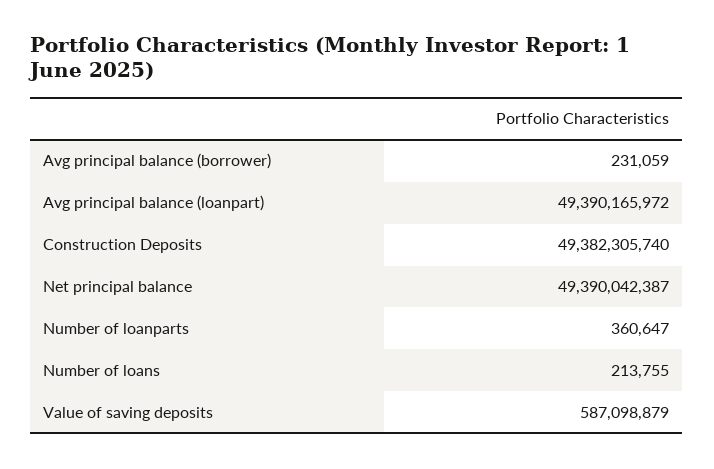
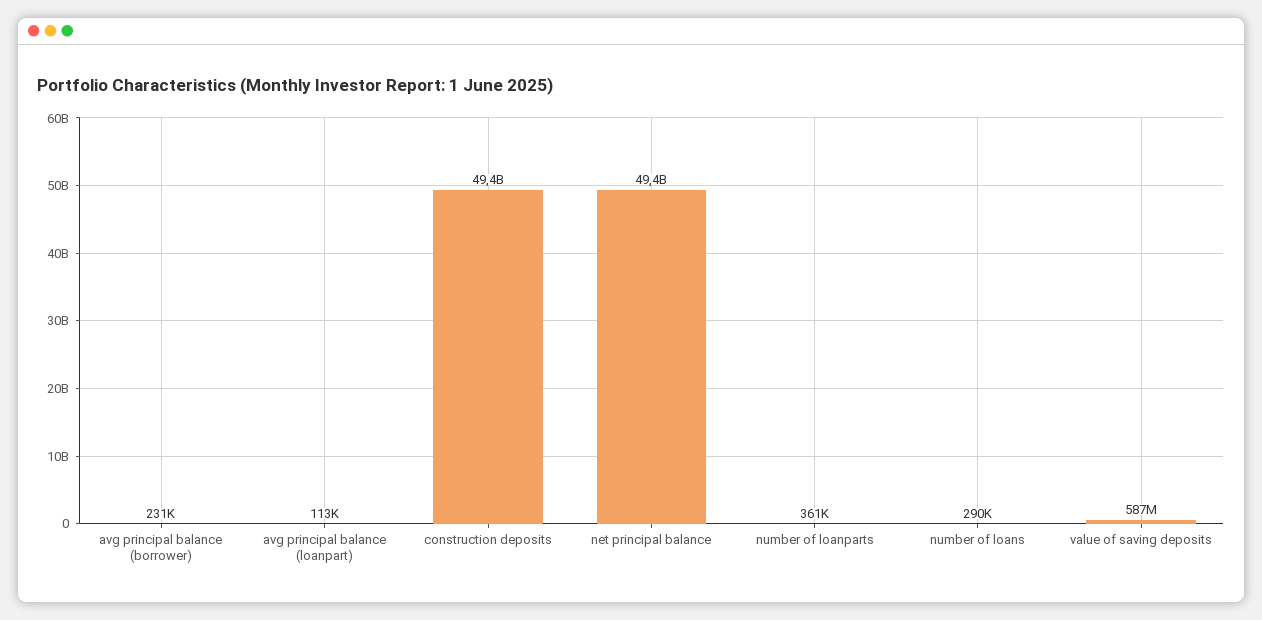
  {
    "Avg principal balance (borrower)": 231059,
-   "Avg principal balance (loanpart)": 49390165972,
+   "Avg principal balance (loanpart)": 113000,
    "Construction Deposits": 49382305740,
    "Net principal balance": 49390042387,
    "Number of loanparts": 360647,
-   "Number of loans": 213755,
+   "Number of loans": 290000,
    "Value of saving deposits": 587098879
  }

